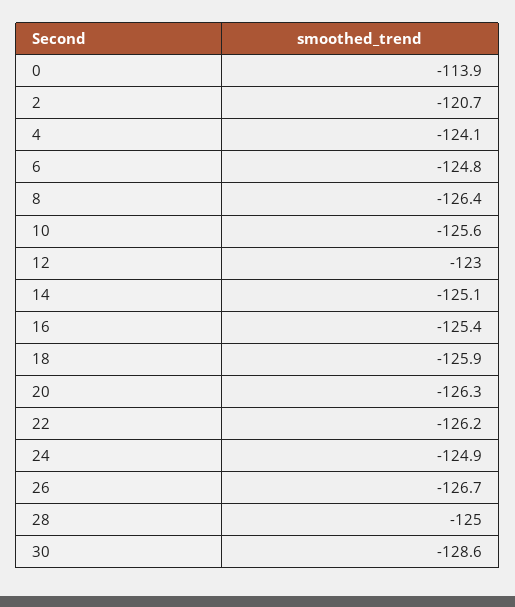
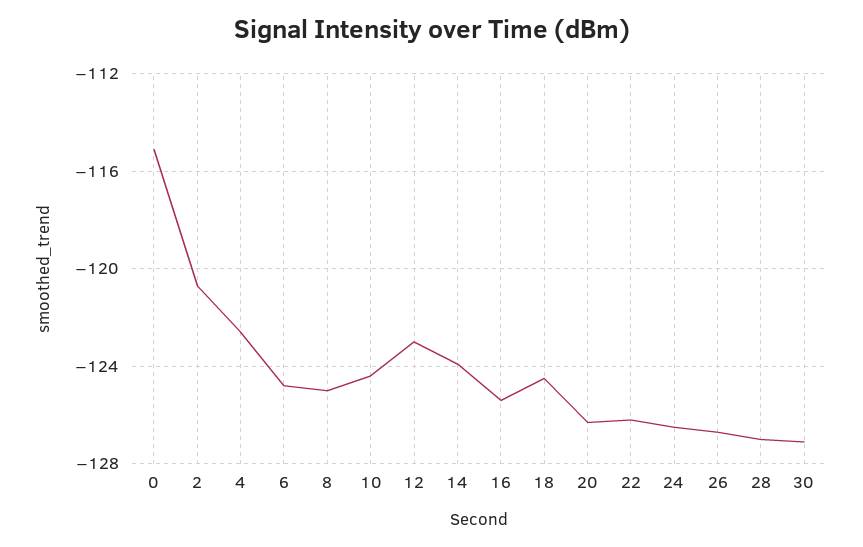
  {
-   "0": -113.9,
+   "0": -115,
    "2": -120.7,
-   "4": -124.1,
+   "4": -122.5,
    "6": -124.8,
-   "8": -126.4,
+   "8": -125,
-   "10": -125.6,
+   "10": -124.5,
    "12": -123,
-   "14": -125.1,
+   "14": -124,
    "16": -125.4,
-   "18": -125.9,
+   "18": -124.5,
    "20": -126.3,
    "22": -126.2,
-   "24": -124.9,
+   "24": -126.5,
    "26": -126.7,
-   "28": -125,
+   "28": -127,
-   "30": -128.6
+   "30": -127
  }

